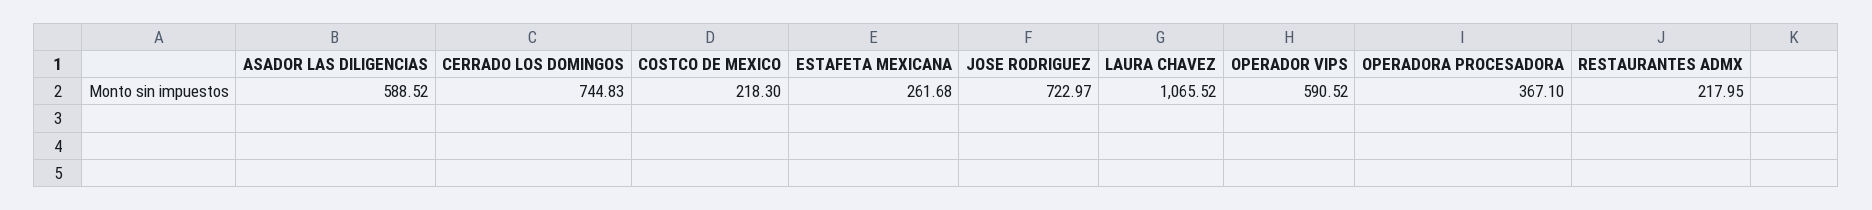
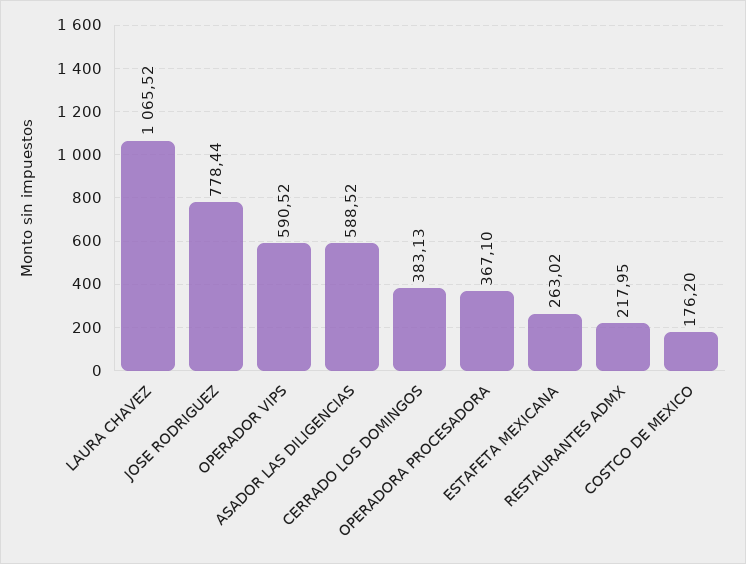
  {
    "ASADOR LAS DILIGENCIAS": 588.52,
-   "CERRADO LOS DOMINGOS": 744.83,
+   "CERRADO LOS DOMINGOS": 383.13,
-   "COSTCO DE MEXICO": 218.3,
+   "COSTCO DE MEXICO": 176.2,
-   "ESTAFETA MEXICANA": 261.68,
+   "ESTAFETA MEXICANA": 263.02,
-   "JOSE RODRIGUEZ": 722.97,
+   "JOSE RODRIGUEZ": 778.44,
    "LAURA CHAVEZ": 1065.52,
    "OPERADOR VIPS": 590.52,
    "OPERADORA PROCESADORA": 367.1,
    "RESTAURANTES ADMX": 217.95
  }

